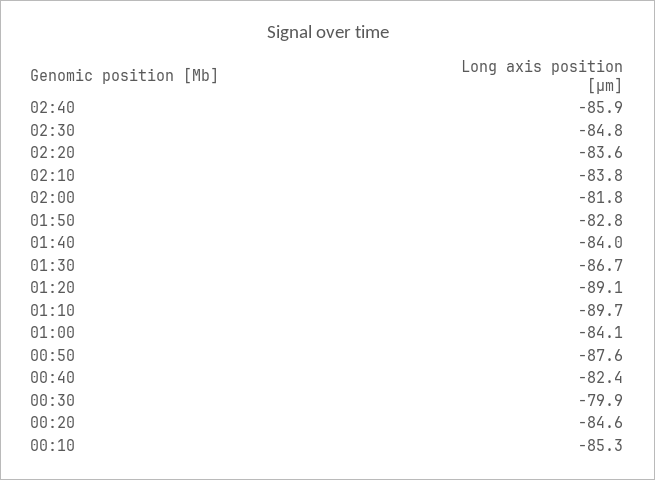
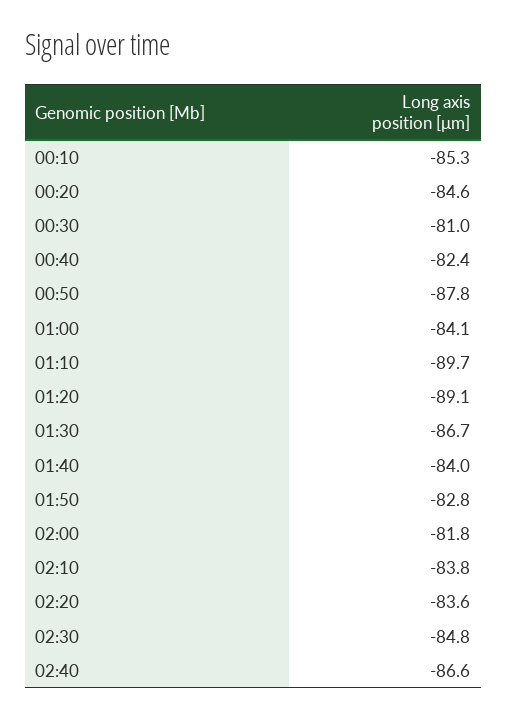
  {
-   "02:40": -85.9,
+   "02:40": -86.6,
    "02:30": -84.8,
    "02:20": -83.6,
    "02:10": -83.8,
    "02:00": -81.8,
    "01:50": -82.8,
    "01:40": -84,
    "01:30": -86.7,
    "01:20": -89.1,
    "01:10": -89.7,
    "01:00": -84.1,
-   "00:50": -87.6,
+   "00:50": -87.8,
    "00:40": -82.4,
-   "00:30": -79.9,
+   "00:30": -81,
    "00:20": -84.6,
    "00:10": -85.3
  }

